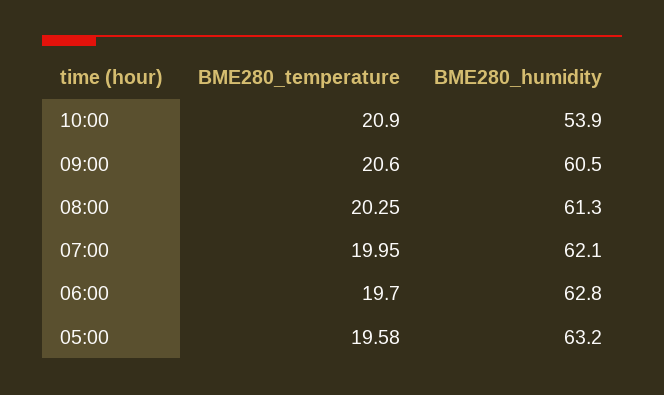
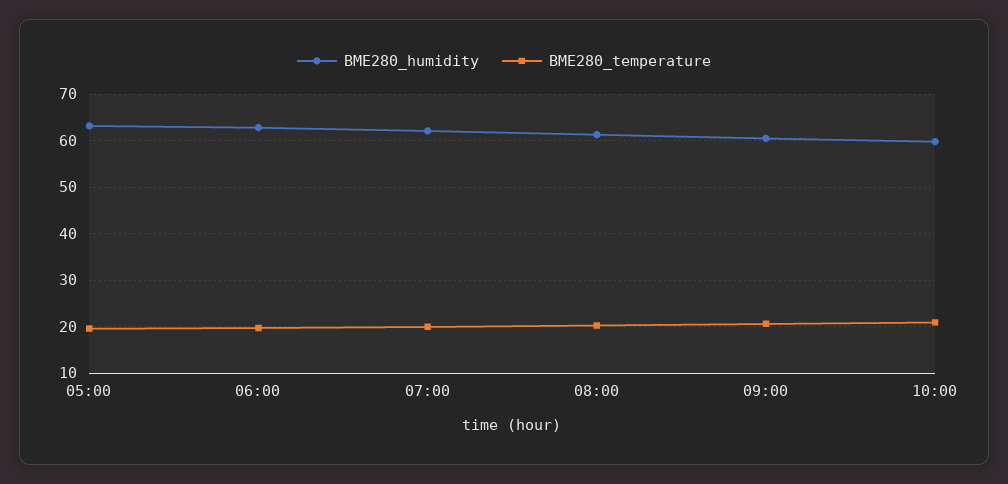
  {
    "BME280_temperature": {
      "10:00": 20.9,
      "09:00": 20.6,
      "08:00": 20.25,
      "07:00": 19.95,
      "06:00": 19.7,
      "05:00": 19.58
    },
    "BME280_humidity": {
-     "10:00": 53.9,
+     "10:00": 60,
      "09:00": 60.5,
      "08:00": 61.3,
      "07:00": 62.1,
      "06:00": 62.8,
      "05:00": 63.2
    }
  }

